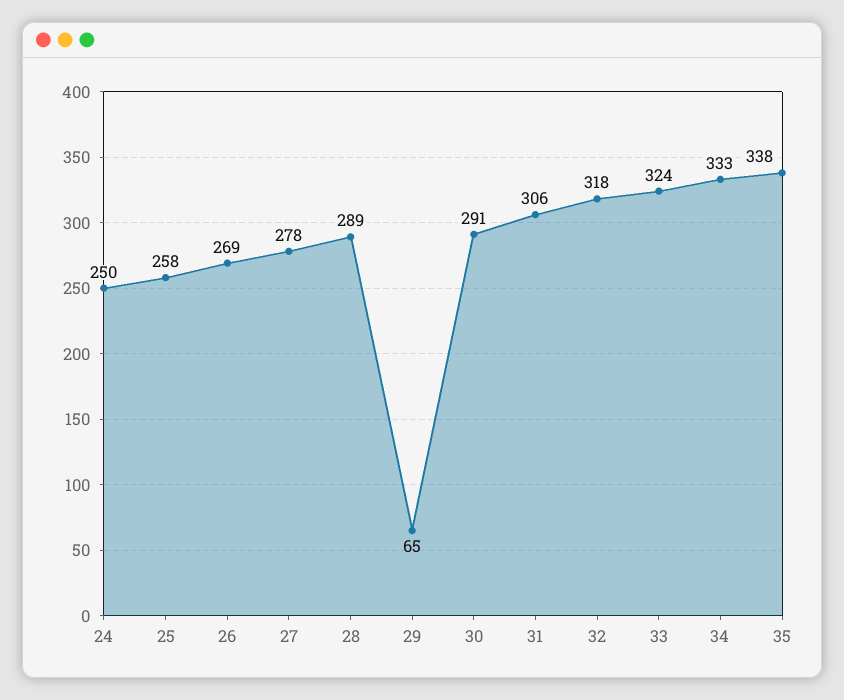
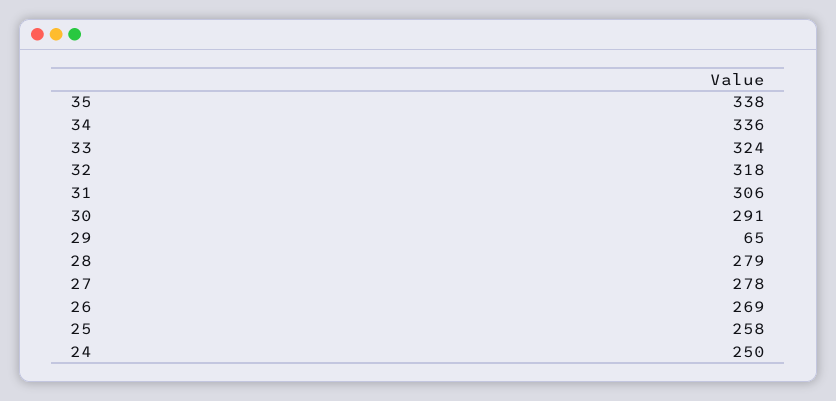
  {
    "24": 250,
    "25": 258,
    "26": 269,
    "27": 278,
-   "28": 289,
+   "28": 279,
    "29": 65,
    "30": 291,
    "31": 306,
    "32": 318,
    "33": 324,
-   "34": 333,
+   "34": 336,
    "35": 338
  }

